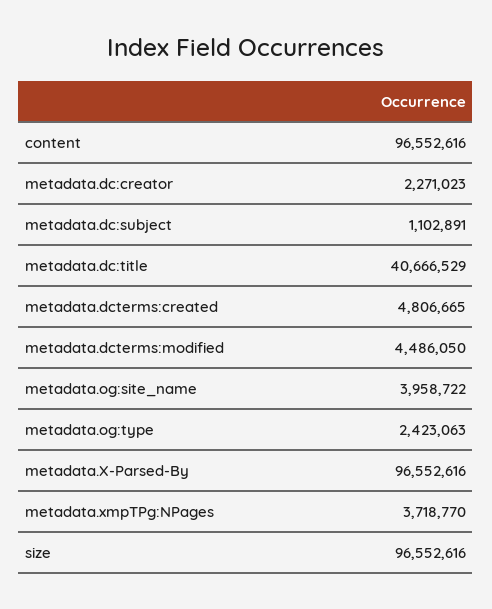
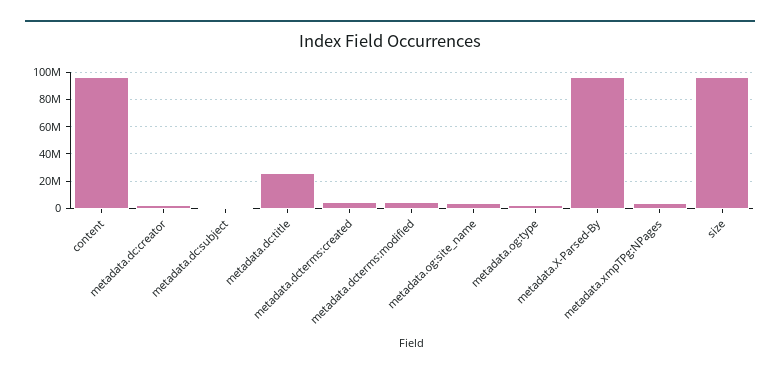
  {
    "content": 96552616,
    "metadata.dc:creator": 2271023,
    "metadata.dc:subject": 1102891,
-   "metadata.dc:title": 40666529,
+   "metadata.dc:title": 25000000,
    "metadata.dcterms:created": 4806665,
    "metadata.dcterms:modified": 4486050,
    "metadata.og:site_name": 3958722,
    "metadata.og:type": 2423063,
    "metadata.X-Parsed-By": 96552616,
    "metadata.xmpTPg:NPages": 3718770,
    "size": 96552616
  }

